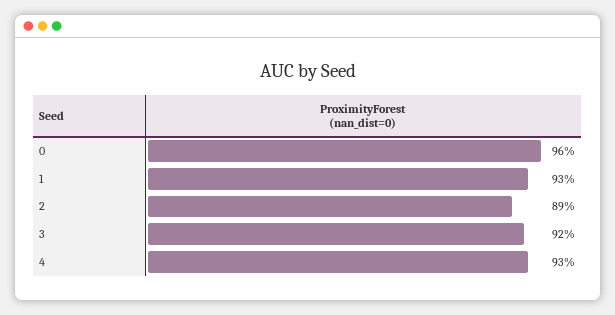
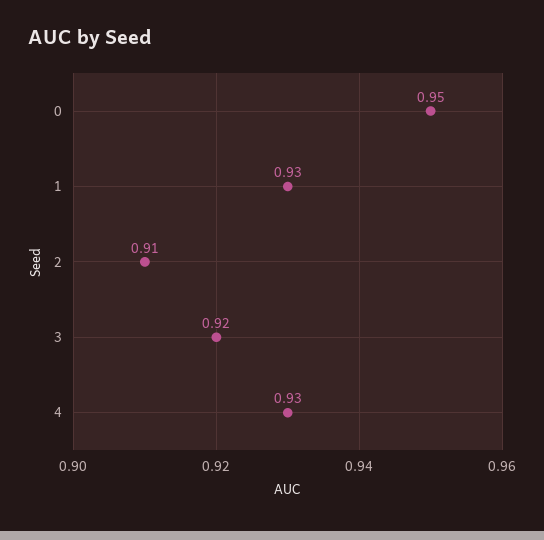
  {
-   "0": 0.96,
+   "0": 0.95,
    "1": 0.93,
-   "2": 0.89,
+   "2": 0.91,
    "3": 0.92,
    "4": 0.93
  }

